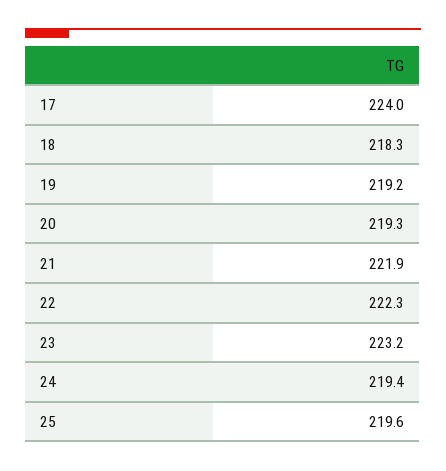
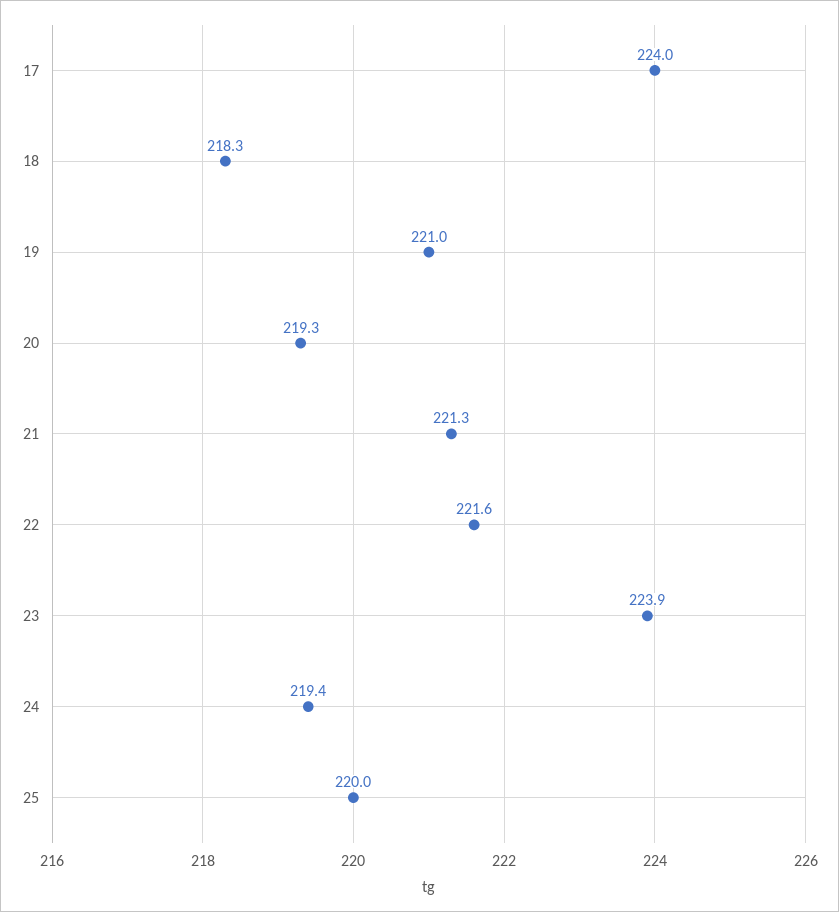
  {
    "17": 224,
    "18": 218.3,
-   "19": 219.2,
+   "19": 221,
    "20": 219.3,
-   "21": 221.9,
+   "21": 221.3,
-   "22": 222.3,
+   "22": 221.6,
-   "23": 223.2,
+   "23": 223.9,
    "24": 219.4,
-   "25": 219.6
+   "25": 220
  }

